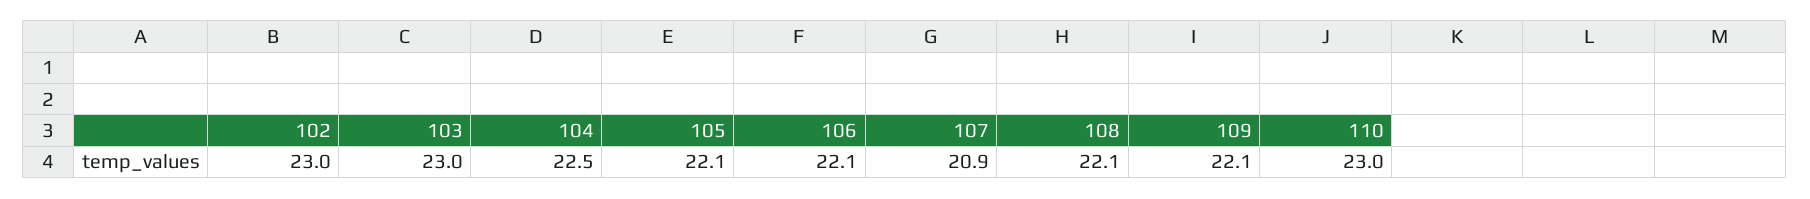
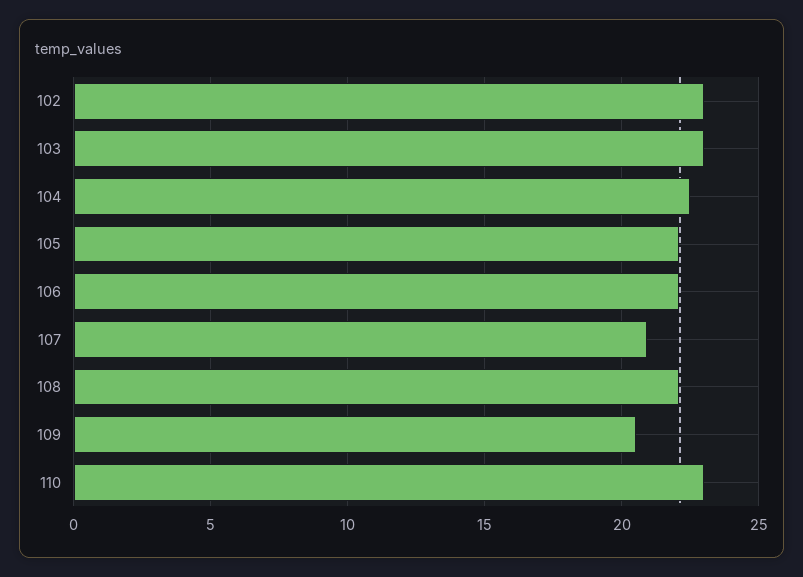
  {
    "102": 23,
    "103": 23,
    "104": 22.5,
    "105": 22.1,
    "106": 22.1,
    "107": 20.9,
    "108": 22.1,
-   "109": 22.1,
+   "109": 20.5,
    "110": 23
  }

